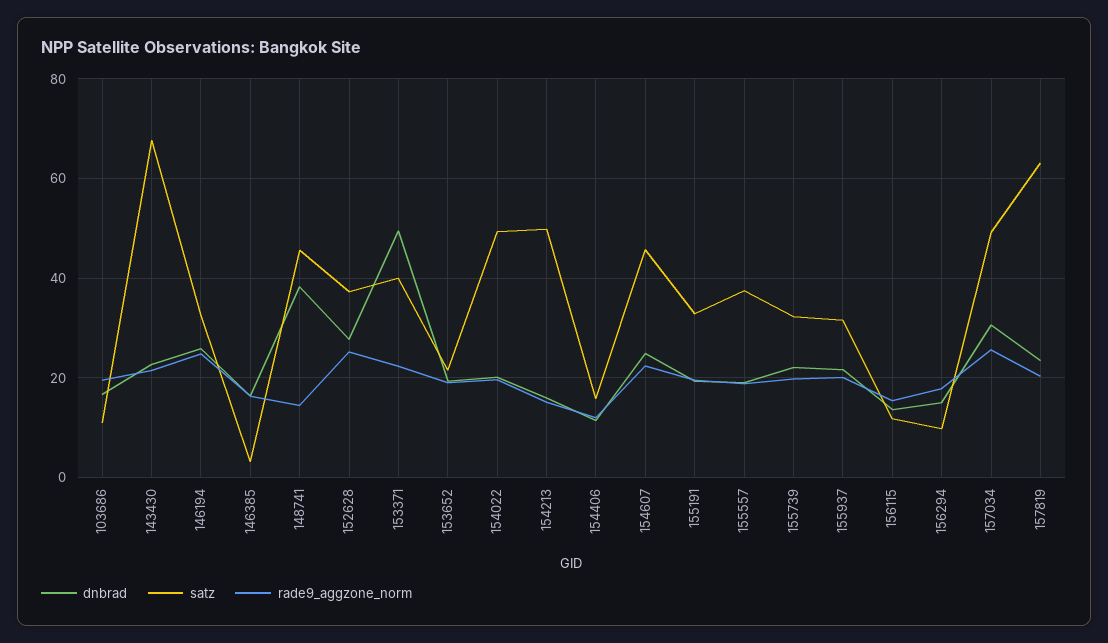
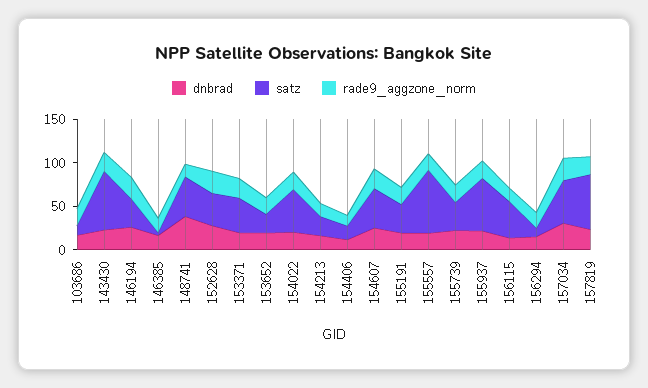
  {
    "dnbrad": {
      "103686": 16,
      "143430": 22,
      "146194": 26,
      "146385": 16,
      "148741": 38,
      "152628": 28,
-     "153371": 50,
+     "153371": 20,
      "153652": 20,
      "154022": 20,
      "154213": 16,
      "154406": 12,
      "154607": 24,
      "155191": 20,
      "155557": 20,
      "155739": 22,
      "155937": 22,
      "156115": 14,
      "156294": 16,
      "157034": 30,
      "157819": 24
    },
    "satz": {
      "103686": 10,
      "143430": 68,
      "146194": 32,
      "146385": 4,
      "148741": 46,
      "152628": 38,
      "153371": 40,
      "153652": 22,
      "154022": 50,
-     "154213": 50,
+     "154213": 20,
      "154406": 16,
      "154607": 46,
      "155191": 32,
-     "155557": 38,
+     "155557": 70,
      "155739": 32,
-     "155937": 32,
+     "155937": 60,
-     "156115": 12,
+     "156115": 40,
      "156294": 10,
      "157034": 50,
      "157819": 64
    },
    "rade9_aggzone_norm": {
      "103686": 20,
      "143430": 22,
      "146194": 24,
      "146385": 16,
      "148741": 14,
      "152628": 26,
      "153371": 22,
      "153652": 20,
      "154022": 20,
      "154213": 16,
      "154406": 12,
      "154607": 22,
      "155191": 20,
      "155557": 18,
      "155739": 20,
      "155937": 20,
      "156115": 16,
      "156294": 18,
      "157034": 26,
      "157819": 20
    }
  }

